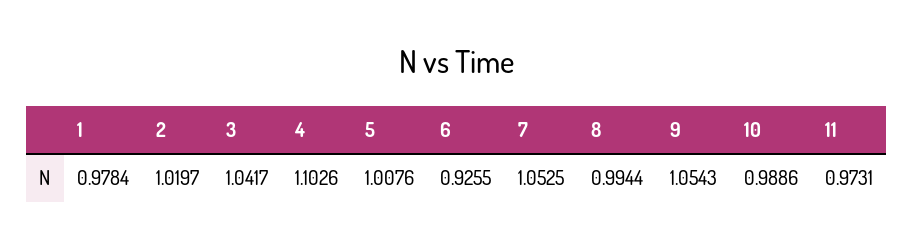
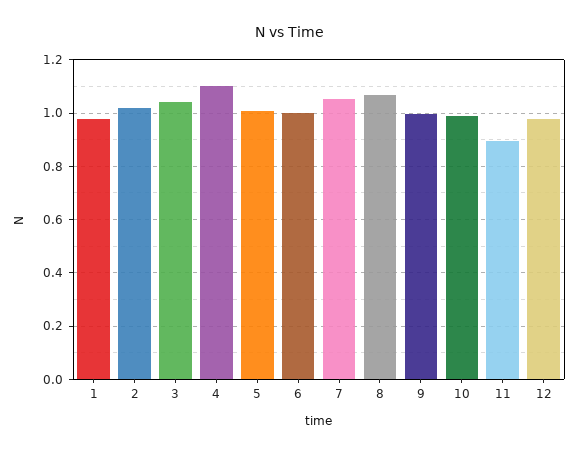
  {
    "1": 0.9784,
    "2": 1.0197,
    "3": 1.0417,
    "4": 1.1026,
    "5": 1.0076,
-   "6": 0.9255,
+   "6": 1,
    "7": 1.0525,
-   "8": 0.9944,
+   "8": 1.075,
-   "9": 1.0543,
+   "9": 1,
    "10": 0.9886,
-   "11": 0.9731
+   "11": 0.9,
+   "12": 0.975
  }

